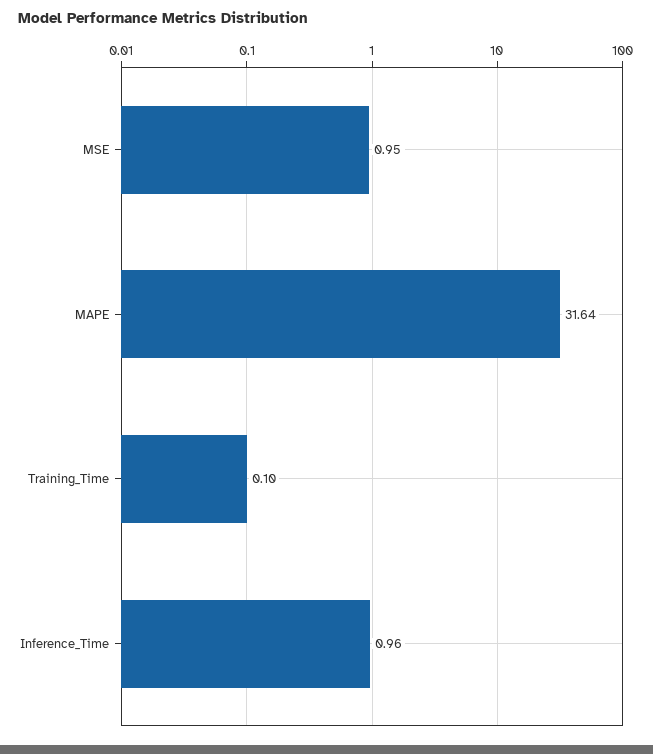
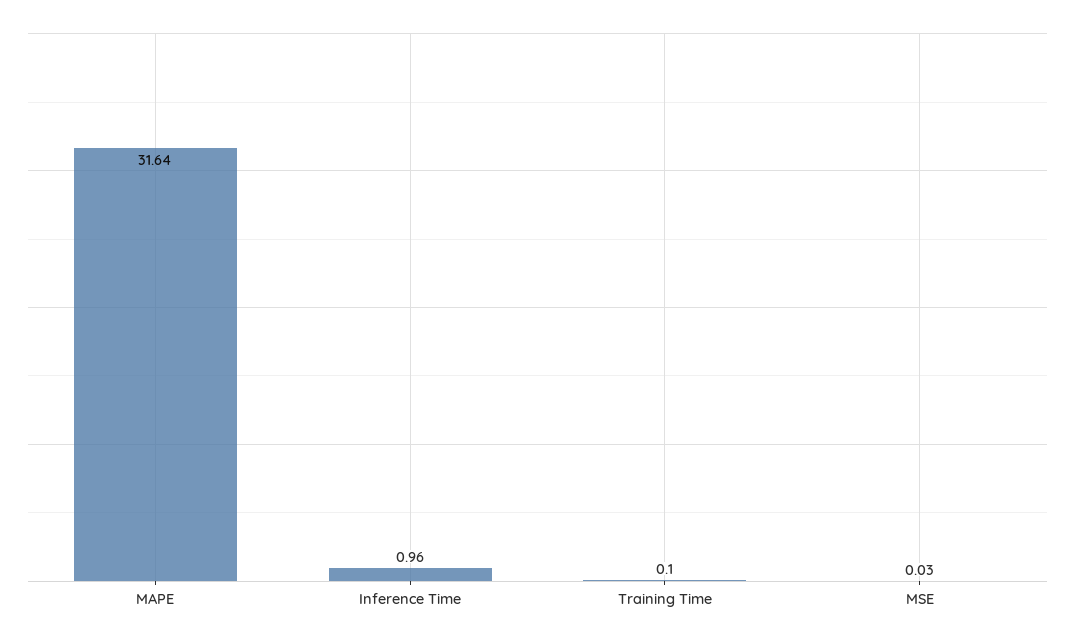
  {
-   "MSE": 0.95,
+   "MSE": 0.03,
    "MAPE": 31.64,
    "Training_Time": 0.1,
    "Inference_Time": 0.96
  }

